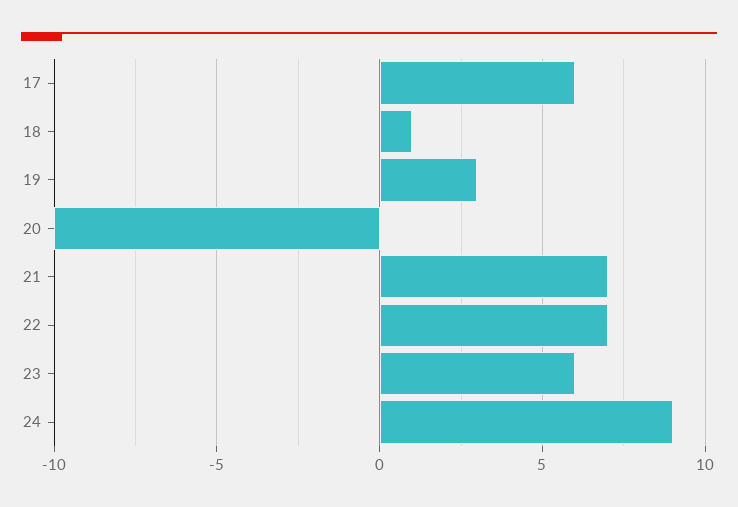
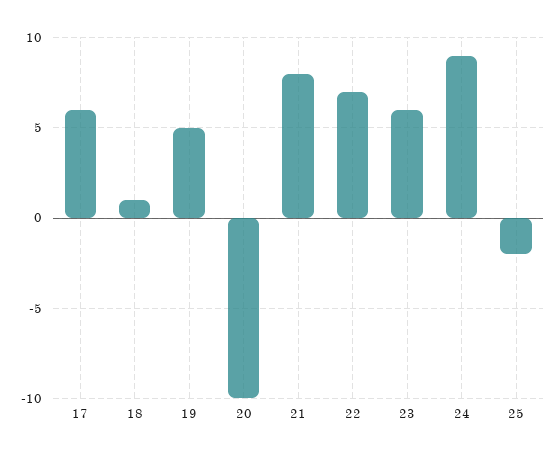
  {
    "17": 6,
    "18": 1,
-   "19": 3,
+   "19": 5,
    "20": -10,
-   "21": 7,
+   "21": 8,
    "22": 7,
    "23": 6,
-   "24": 9
+   "24": 9,
+   "25": -2
  }

